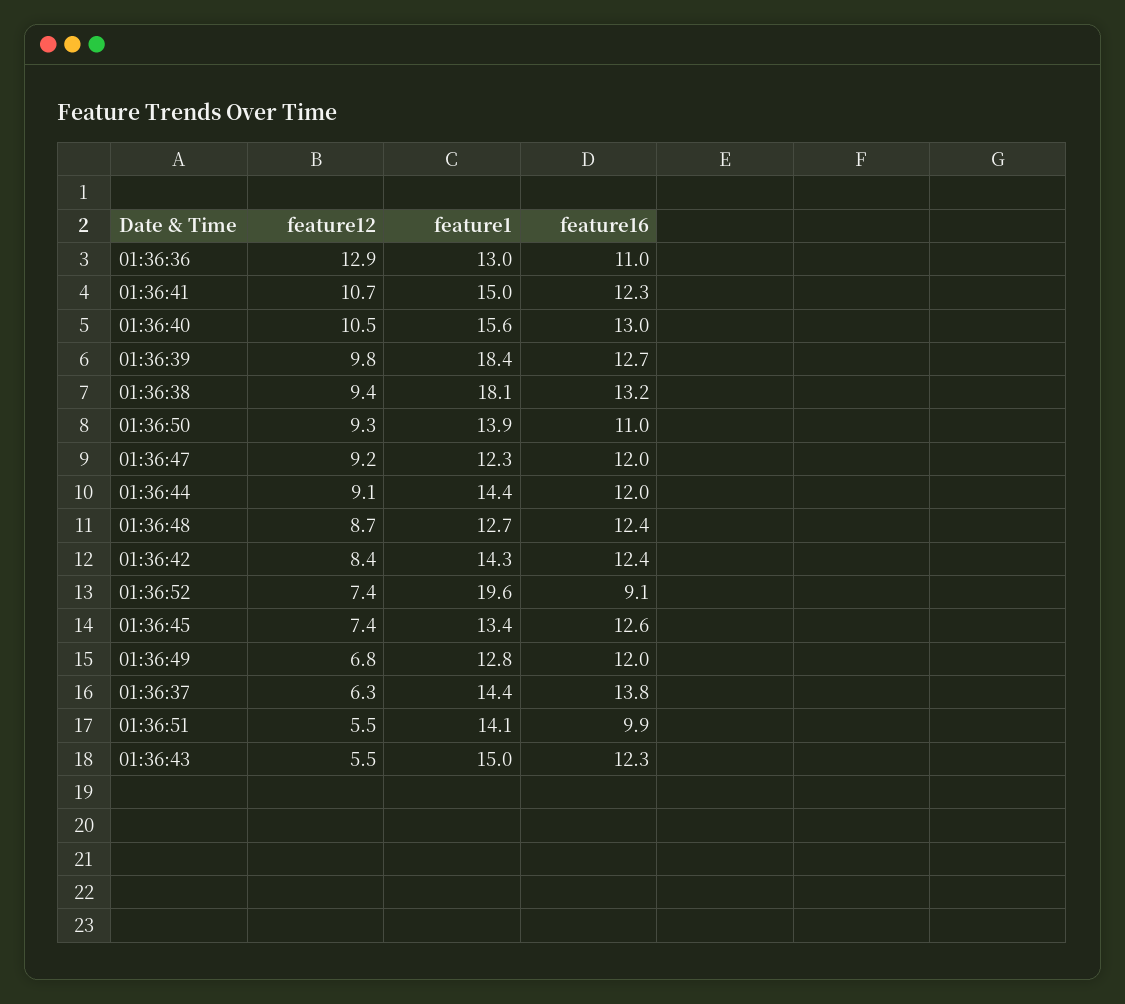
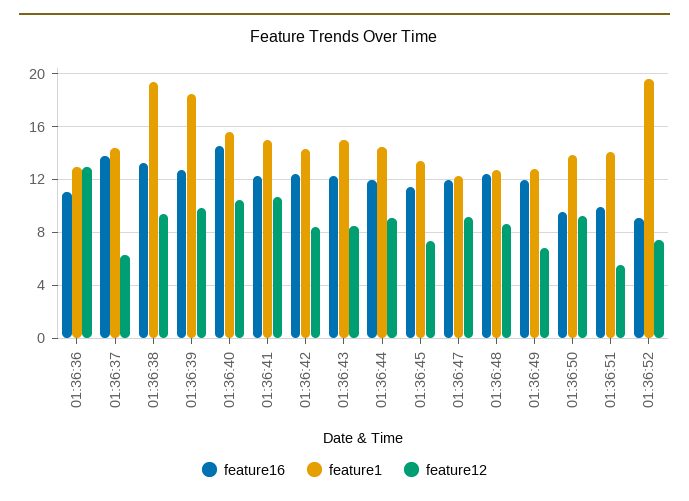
  {
    "feature12": {
      "01:36:36": 12.9,
      "01:36:41": 10.7,
      "01:36:40": 10.5,
      "01:36:39": 9.8,
      "01:36:38": 9.4,
      "01:36:50": 9.3,
      "01:36:47": 9.2,
      "01:36:44": 9.1,
      "01:36:48": 8.7,
      "01:36:42": 8.4,
      "01:36:52": 7.4,
      "01:36:45": 7.4,
      "01:36:49": 6.8,
      "01:36:37": 6.3,
      "01:36:51": 5.5,
-     "01:36:43": 5.5
+     "01:36:43": 8.5
    },
    "feature1": {
      "01:36:36": 13,
      "01:36:41": 15,
      "01:36:40": 15.6,
      "01:36:39": 18.4,
-     "01:36:38": 18.1,
+     "01:36:38": 19.5,
      "01:36:50": 13.9,
      "01:36:47": 12.3,
      "01:36:44": 14.4,
      "01:36:48": 12.7,
      "01:36:42": 14.3,
      "01:36:52": 19.6,
      "01:36:45": 13.4,
      "01:36:49": 12.8,
      "01:36:37": 14.4,
      "01:36:51": 14.1,
      "01:36:43": 15
    },
    "feature16": {
      "01:36:36": 11,
      "01:36:41": 12.3,
-     "01:36:40": 13,
+     "01:36:40": 14.5,
      "01:36:39": 12.7,
      "01:36:38": 13.2,
-     "01:36:50": 11,
+     "01:36:50": 9.5,
      "01:36:47": 12,
      "01:36:44": 12,
      "01:36:48": 12.4,
      "01:36:42": 12.4,
      "01:36:52": 9.1,
-     "01:36:45": 12.6,
+     "01:36:45": 11.5,
      "01:36:49": 12,
      "01:36:37": 13.8,
      "01:36:51": 9.9,
      "01:36:43": 12.3
    }
  }

